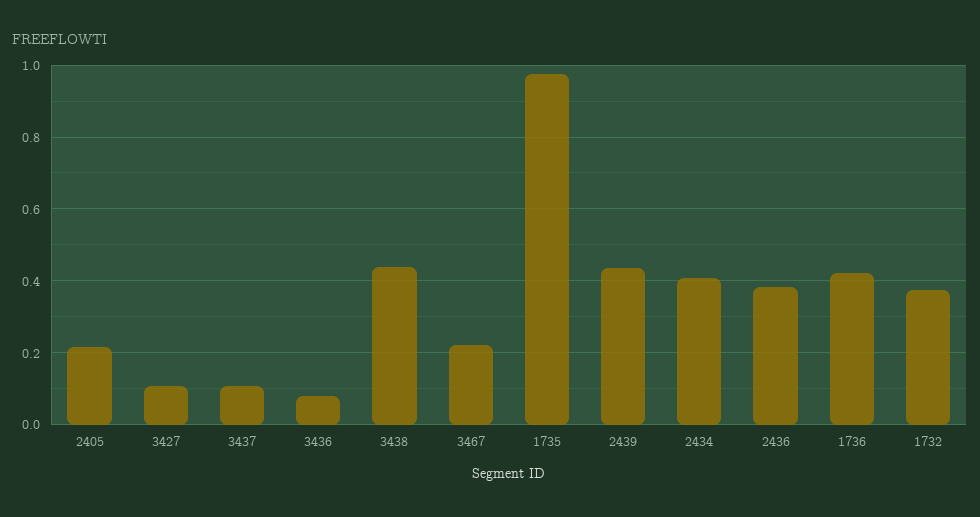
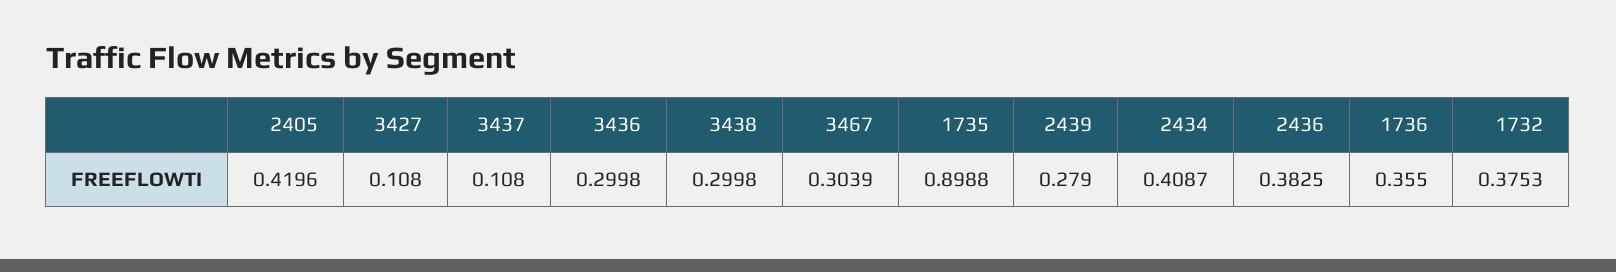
  {
-   "2405": 0.22,
+   "2405": 0.4196,
    "3427": 0.108,
    "3437": 0.108,
-   "3436": 0.08,
+   "3436": 0.2998,
-   "3438": 0.44,
+   "3438": 0.2998,
-   "3467": 0.22,
+   "3467": 0.3039,
-   "1735": 0.98,
+   "1735": 0.8988,
-   "2439": 0.44,
+   "2439": 0.279,
    "2434": 0.4087,
    "2436": 0.3825,
-   "1736": 0.42,
+   "1736": 0.355,
    "1732": 0.3753
  }

